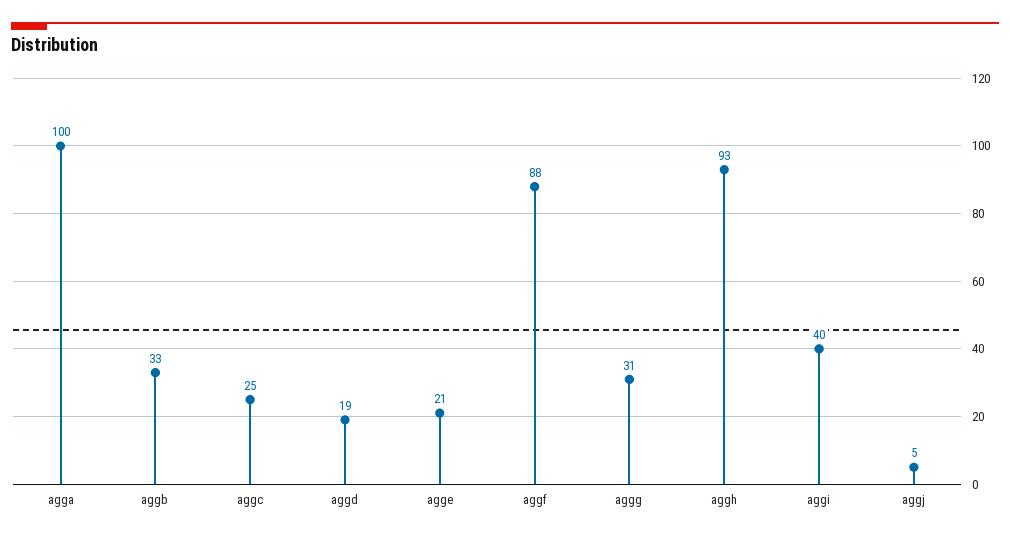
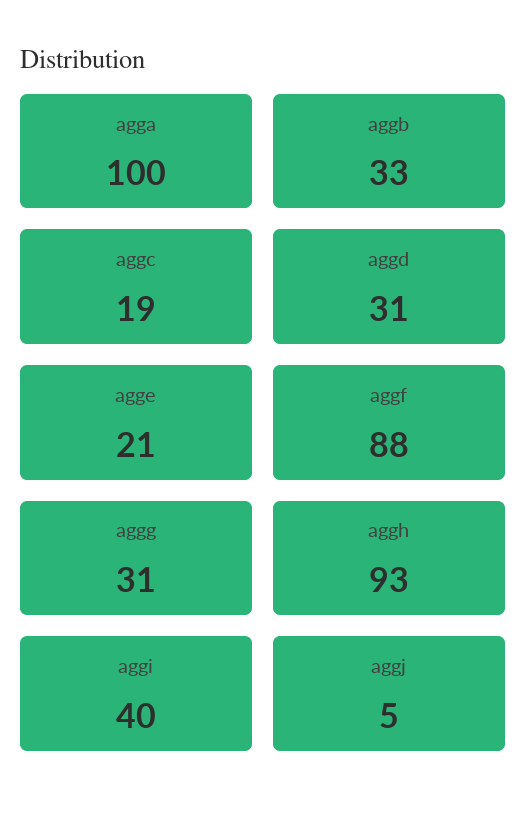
  {
    "agga": 100,
    "aggb": 33,
-   "aggc": 25,
+   "aggc": 19,
-   "aggd": 19,
+   "aggd": 31,
    "agge": 21,
    "aggf": 88,
    "aggg": 31,
    "aggh": 93,
    "aggi": 40,
    "aggj": 5
  }

